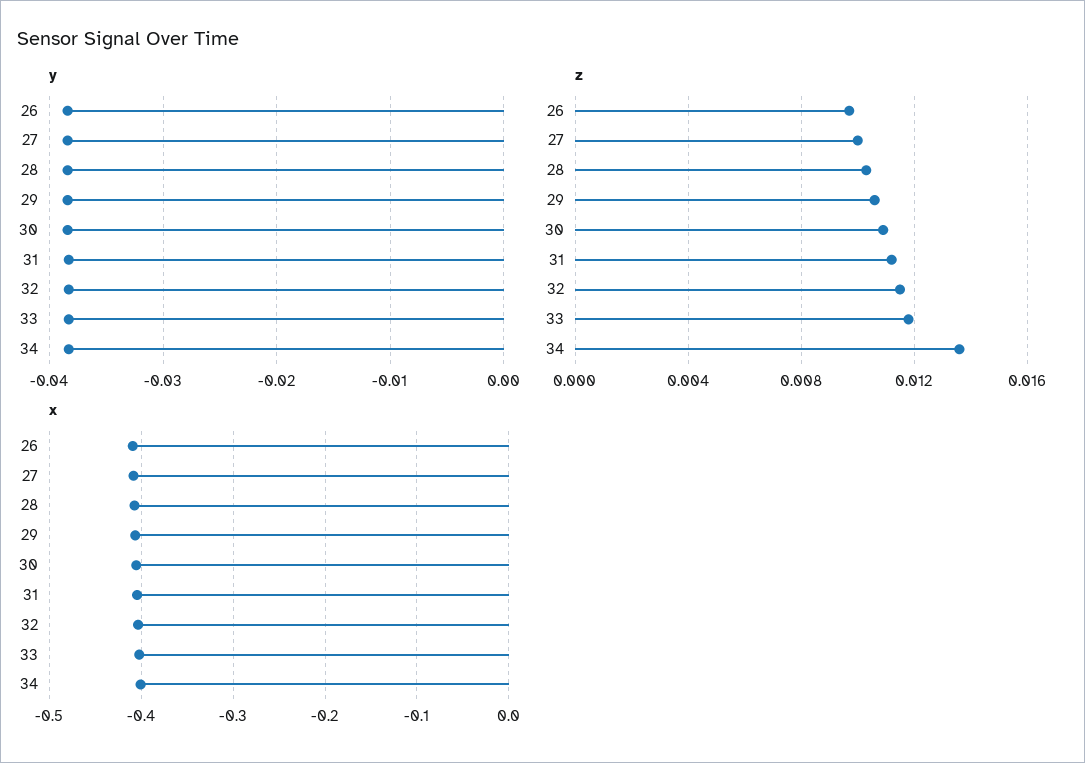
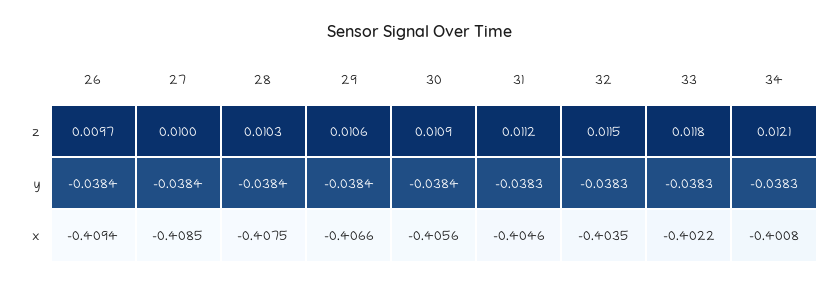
  {
    "y": {
      "26": -0.0384,
      "27": -0.0384,
      "28": -0.0384,
      "29": -0.0384,
      "30": -0.0384,
      "31": -0.0383,
      "32": -0.0383,
      "33": -0.0383,
      "34": -0.0383
    },
    "z": {
      "26": 0.0097,
      "27": 0.01,
      "28": 0.0103,
      "29": 0.0106,
      "30": 0.0109,
      "31": 0.0112,
      "32": 0.0115,
      "33": 0.0118,
-     "34": 0.0135
+     "34": 0.0121
    },
    "x": {
      "26": -0.4094,
      "27": -0.4085,
      "28": -0.4075,
      "29": -0.4066,
      "30": -0.4056,
      "31": -0.4046,
      "32": -0.4035,
      "33": -0.4022,
      "34": -0.4008
    }
  }

